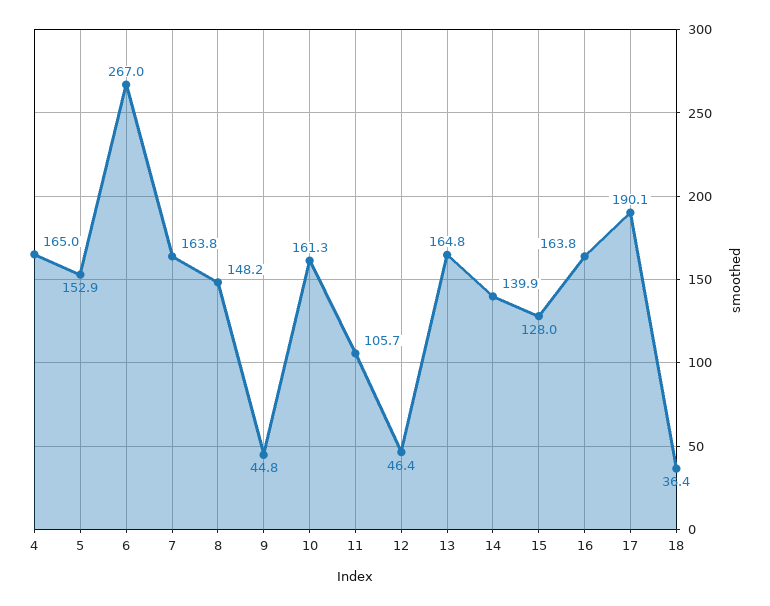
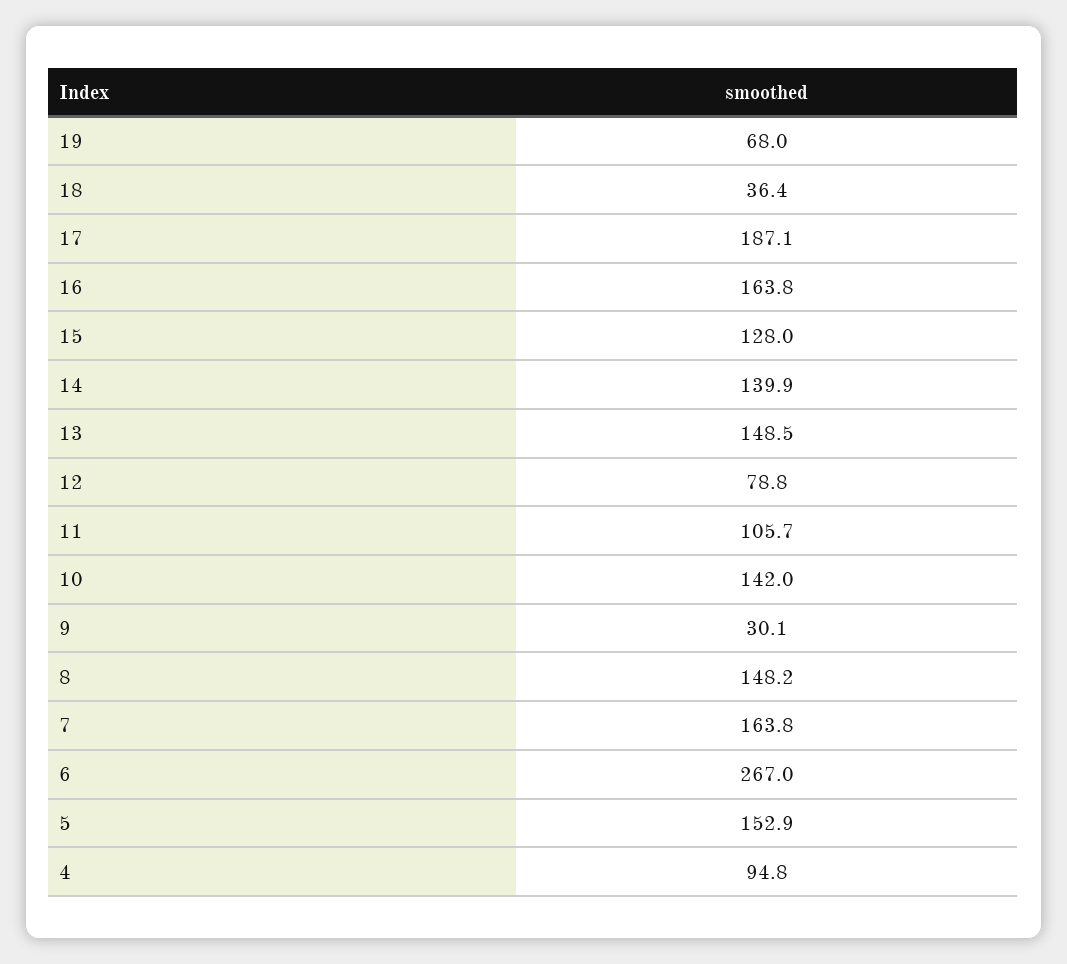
  {
-   "4": 165,
+   "4": 94.8,
    "5": 152.9,
    "6": 267,
    "7": 163.8,
    "8": 148.2,
-   "9": 44.8,
+   "9": 30.1,
-   "10": 161.3,
+   "10": 142,
    "11": 105.7,
-   "12": 46.4,
+   "12": 78.8,
-   "13": 164.8,
+   "13": 148.5,
    "14": 139.9,
    "15": 128,
    "16": 163.8,
-   "17": 190.1,
+   "17": 187.1,
-   "18": 36.4
+   "18": 36.4,
+   "19": 68
  }

